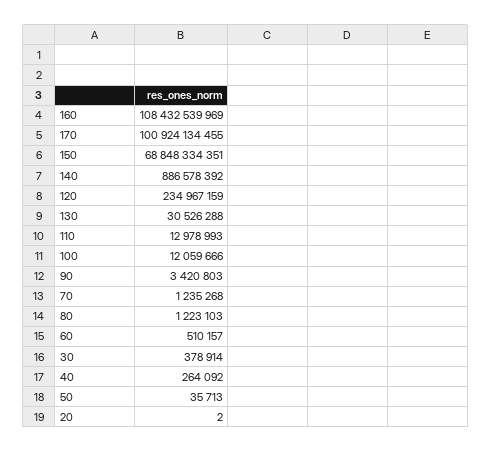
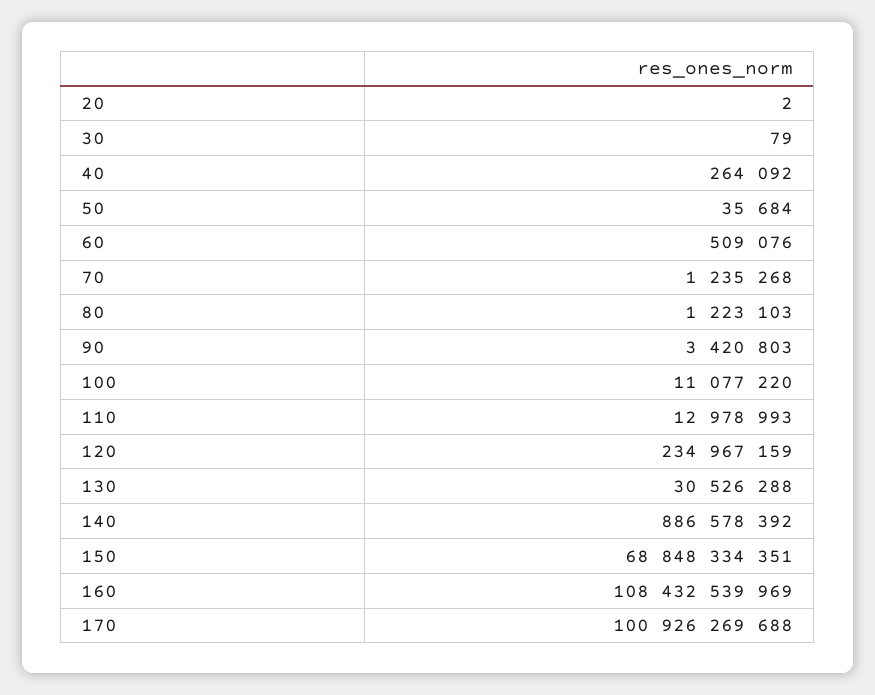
  {
    "160": 108432539969,
-   "170": 100924134455,
+   "170": 100926269688,
    "150": 68848334351,
    "140": 886578392,
    "120": 234967159,
    "130": 30526288,
    "110": 12978993,
-   "100": 12059666,
+   "100": 11077220,
    "90": 3420803,
    "70": 1235268,
    "80": 1223103,
-   "60": 510157,
+   "60": 509076,
-   "30": 378914,
+   "30": 79,
    "40": 264092,
-   "50": 35713,
+   "50": 35684,
    "20": 2
  }

